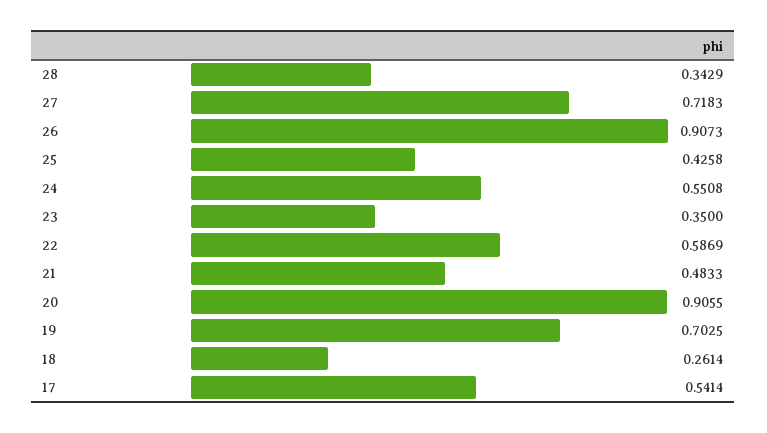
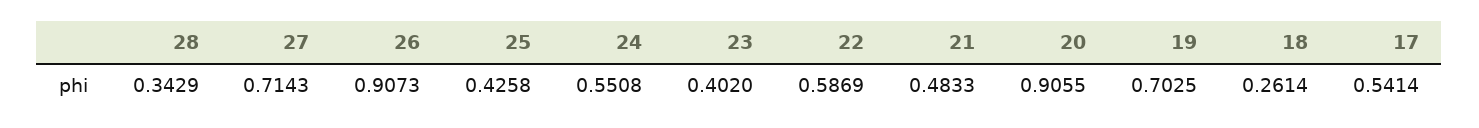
  {
    "28": 0.3429,
-   "27": 0.7183,
+   "27": 0.7143,
    "26": 0.9073,
    "25": 0.4258,
    "24": 0.5508,
-   "23": 0.35,
+   "23": 0.402,
    "22": 0.5869,
    "21": 0.4833,
    "20": 0.9055,
    "19": 0.7025,
    "18": 0.2614,
    "17": 0.5414
  }

